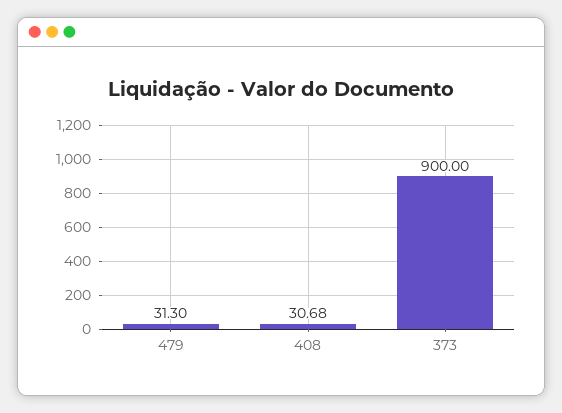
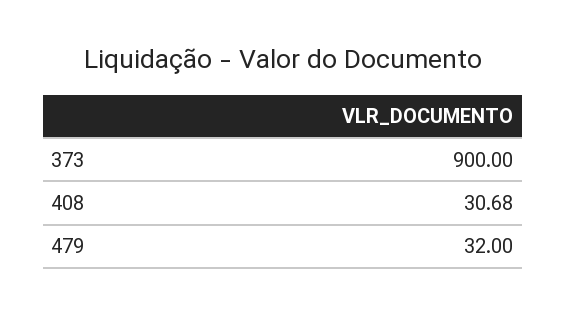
  {
-   "479": 31.3,
+   "479": 32,
    "408": 30.68,
    "373": 900
  }

